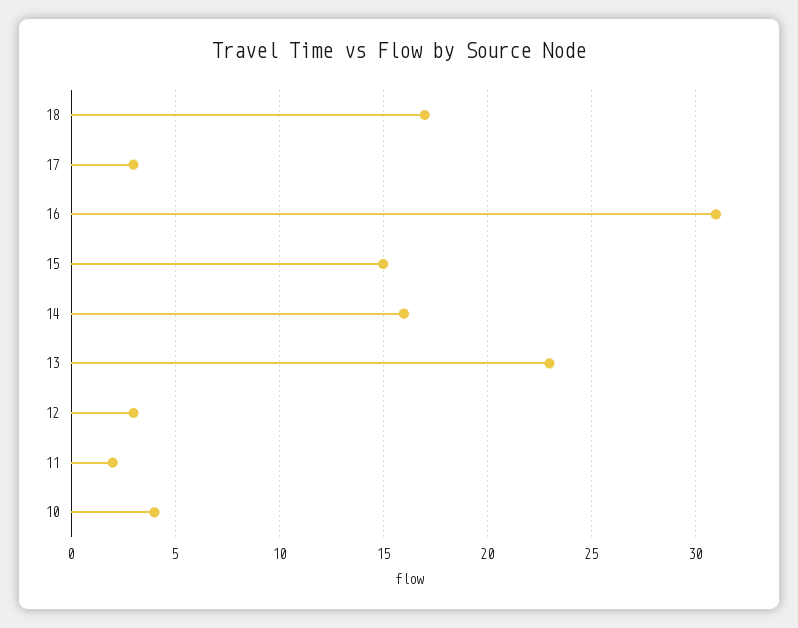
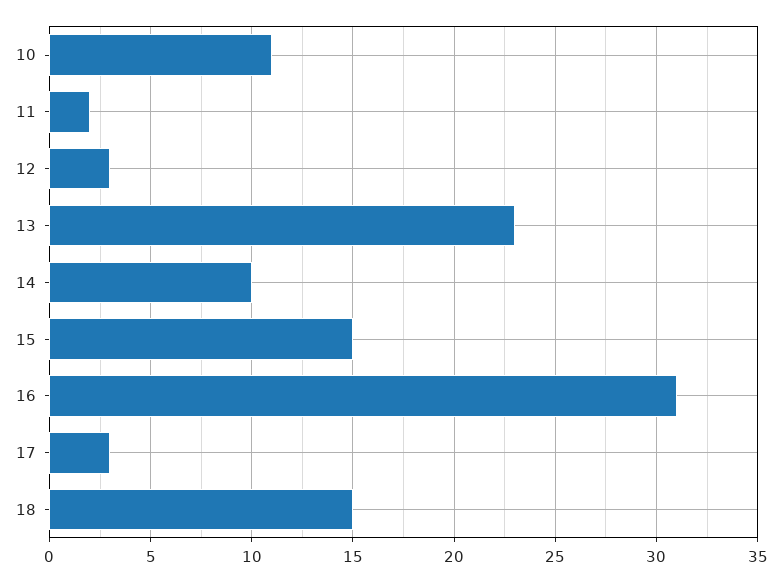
  {
-   "18": 17,
+   "18": 15,
    "17": 3,
    "16": 31,
    "15": 15,
-   "14": 16,
+   "14": 10,
    "13": 23,
    "12": 3,
    "11": 2,
-   "10": 4
+   "10": 11
  }

